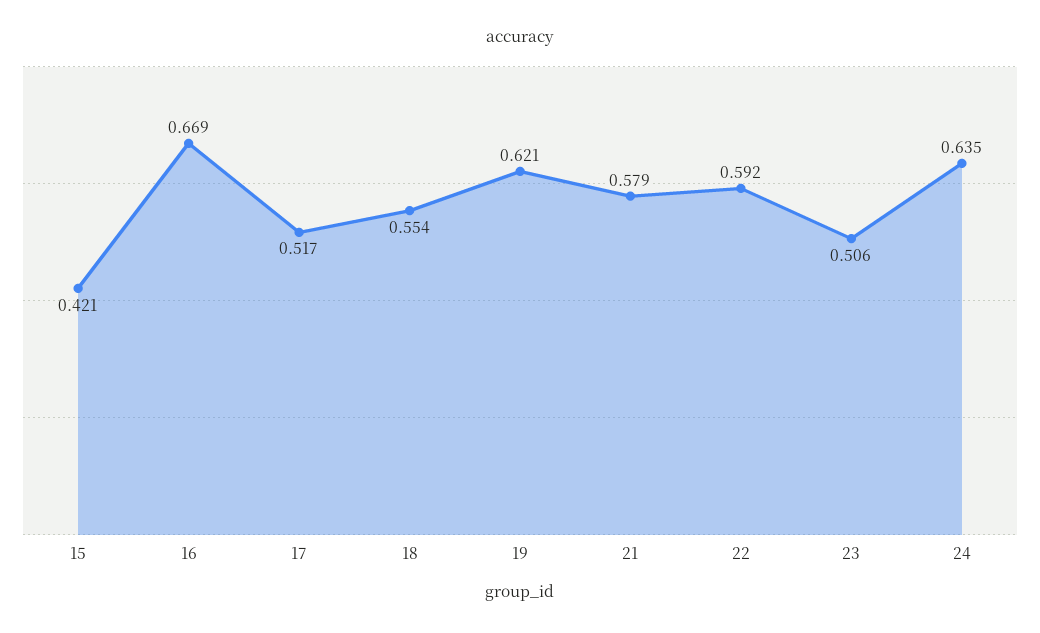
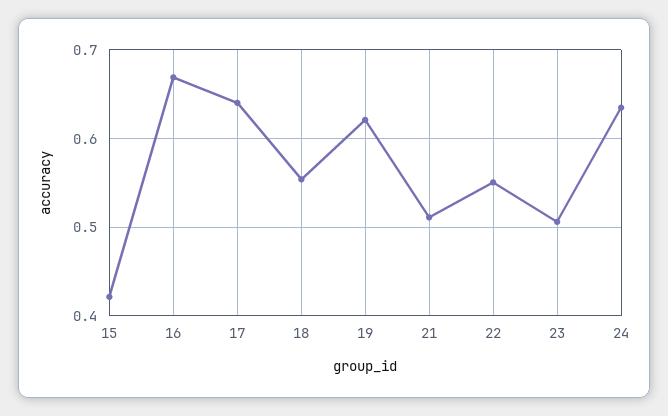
  {
    "15": 0.421,
    "16": 0.669,
-   "17": 0.517,
+   "17": 0.64,
    "18": 0.554,
    "19": 0.621,
-   "21": 0.579,
+   "21": 0.51,
-   "22": 0.592,
+   "22": 0.55,
    "23": 0.506,
    "24": 0.635
  }

